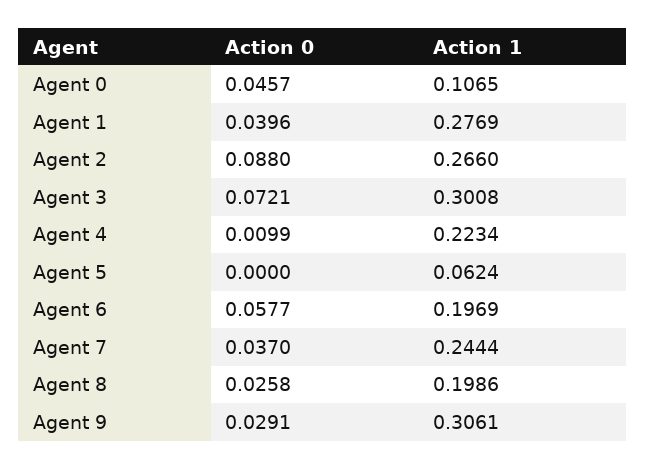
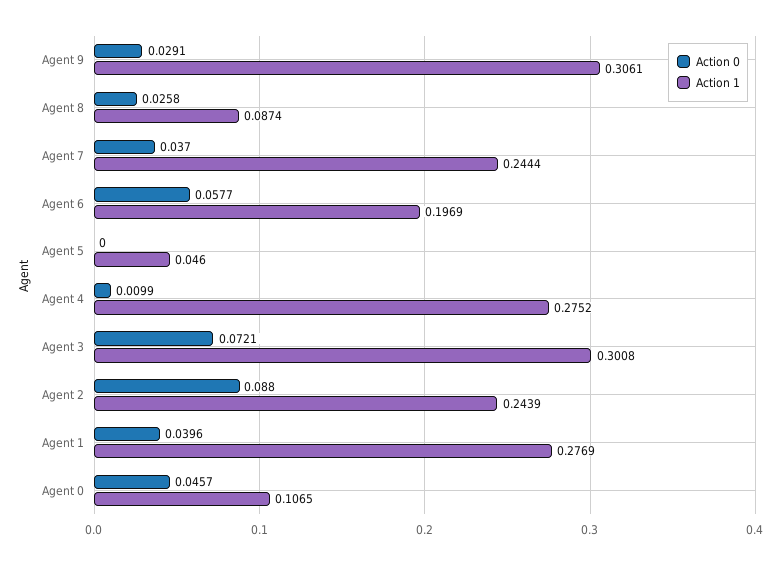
  {
    "Action 0": {
      "Agent 0": 0.0457,
      "Agent 1": 0.0396,
      "Agent 2": 0.088,
      "Agent 3": 0.0721,
      "Agent 4": 0.0099,
      "Agent 5": 0,
      "Agent 6": 0.0577,
      "Agent 7": 0.037,
      "Agent 8": 0.0258,
      "Agent 9": 0.0291
    },
    "Action 1": {
      "Agent 0": 0.1065,
      "Agent 1": 0.2769,
-     "Agent 2": 0.266,
+     "Agent 2": 0.2439,
      "Agent 3": 0.3008,
-     "Agent 4": 0.2234,
+     "Agent 4": 0.2752,
-     "Agent 5": 0.0624,
+     "Agent 5": 0.046,
      "Agent 6": 0.1969,
      "Agent 7": 0.2444,
-     "Agent 8": 0.1986,
+     "Agent 8": 0.0874,
      "Agent 9": 0.3061
    }
  }

